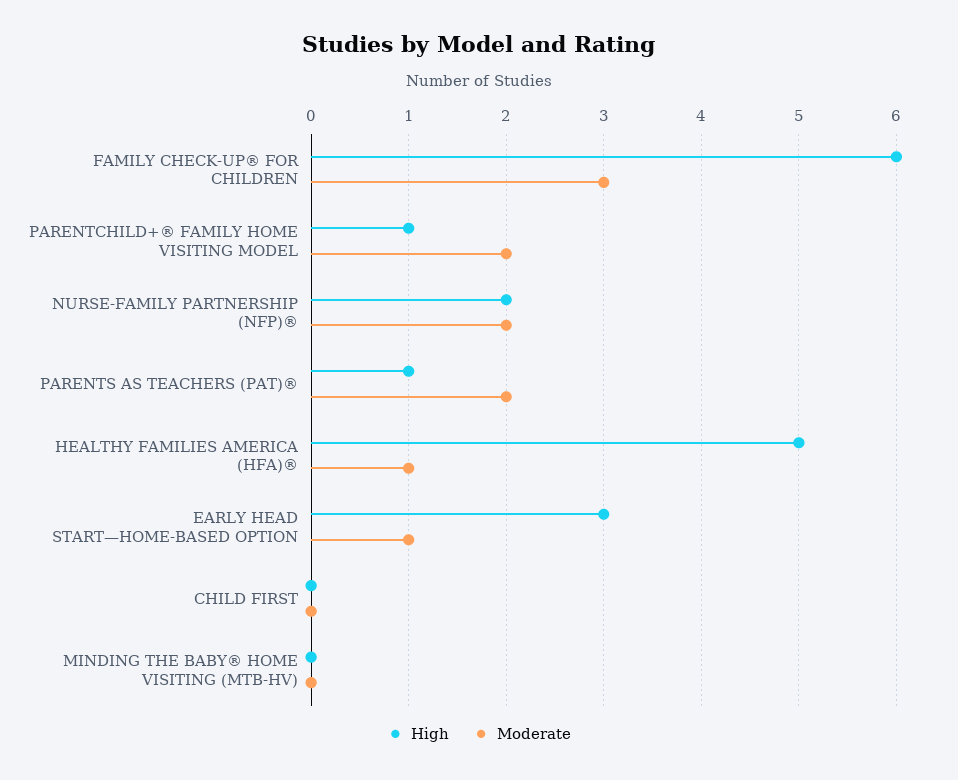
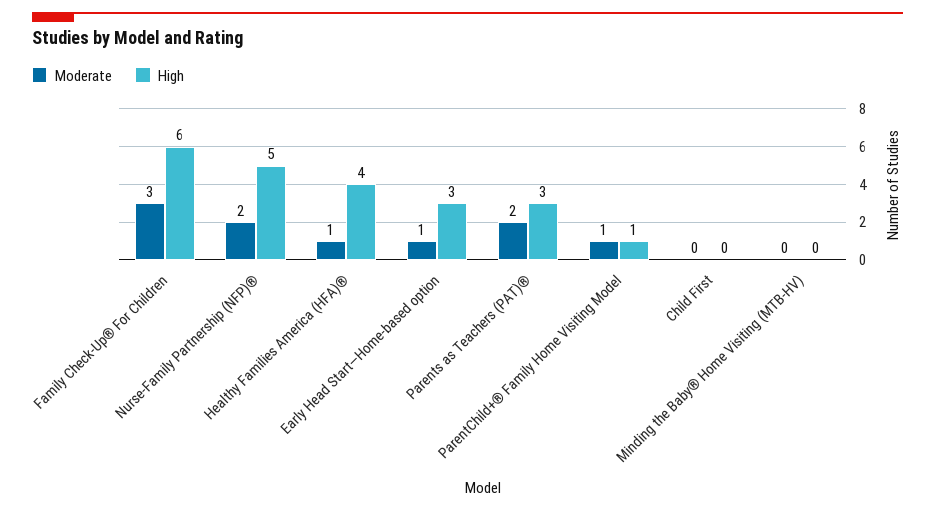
  {
    "High": {
      "FAMILY CHECK-UP® FOR CHILDREN": 6,
      "PARENTCHILD+® FAMILY HOME VISITING MODEL": 1,
-     "NURSE-FAMILY PARTNERSHIP (NFP)®": 2,
+     "NURSE-FAMILY PARTNERSHIP (NFP)®": 5,
-     "PARENTS AS TEACHERS (PAT)®": 1,
+     "PARENTS AS TEACHERS (PAT)®": 3,
-     "HEALTHY FAMILIES AMERICA (HFA)®": 5,
+     "HEALTHY FAMILIES AMERICA (HFA)®": 4,
      "EARLY HEAD START—HOME-BASED OPTION": 3,
      "CHILD FIRST": 0,
      "MINDING THE BABY® HOME VISITING (MTB-HV)": 0
    },
    "Moderate": {
      "FAMILY CHECK-UP® FOR CHILDREN": 3,
-     "PARENTCHILD+® FAMILY HOME VISITING MODEL": 2,
+     "PARENTCHILD+® FAMILY HOME VISITING MODEL": 1,
      "NURSE-FAMILY PARTNERSHIP (NFP)®": 2,
      "PARENTS AS TEACHERS (PAT)®": 2,
      "HEALTHY FAMILIES AMERICA (HFA)®": 1,
      "EARLY HEAD START—HOME-BASED OPTION": 1,
      "CHILD FIRST": 0,
      "MINDING THE BABY® HOME VISITING (MTB-HV)": 0
    }
  }

